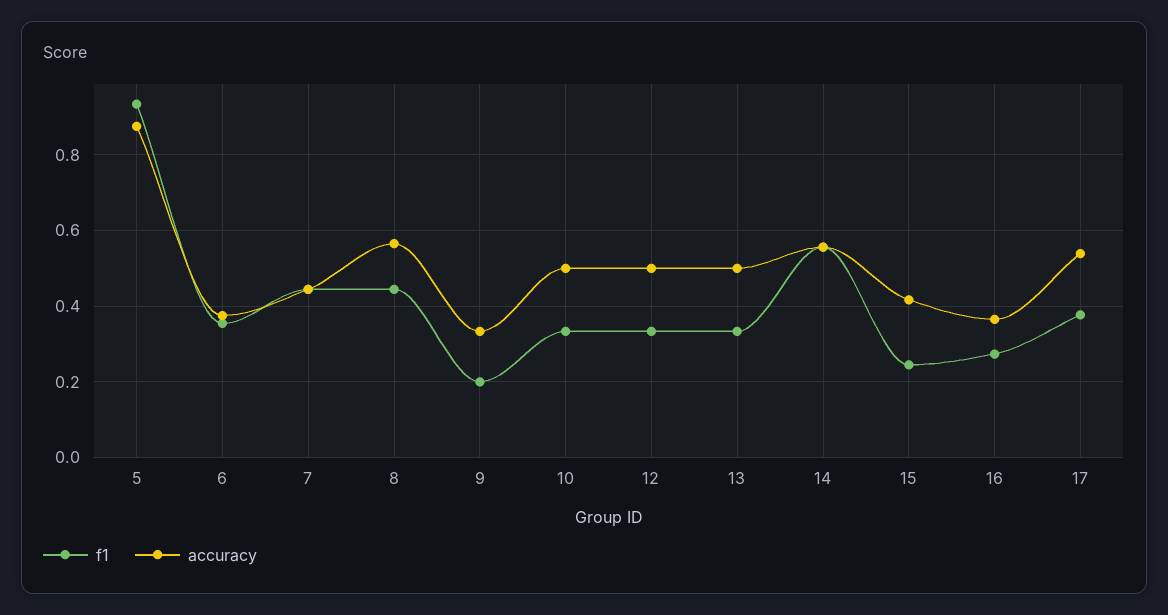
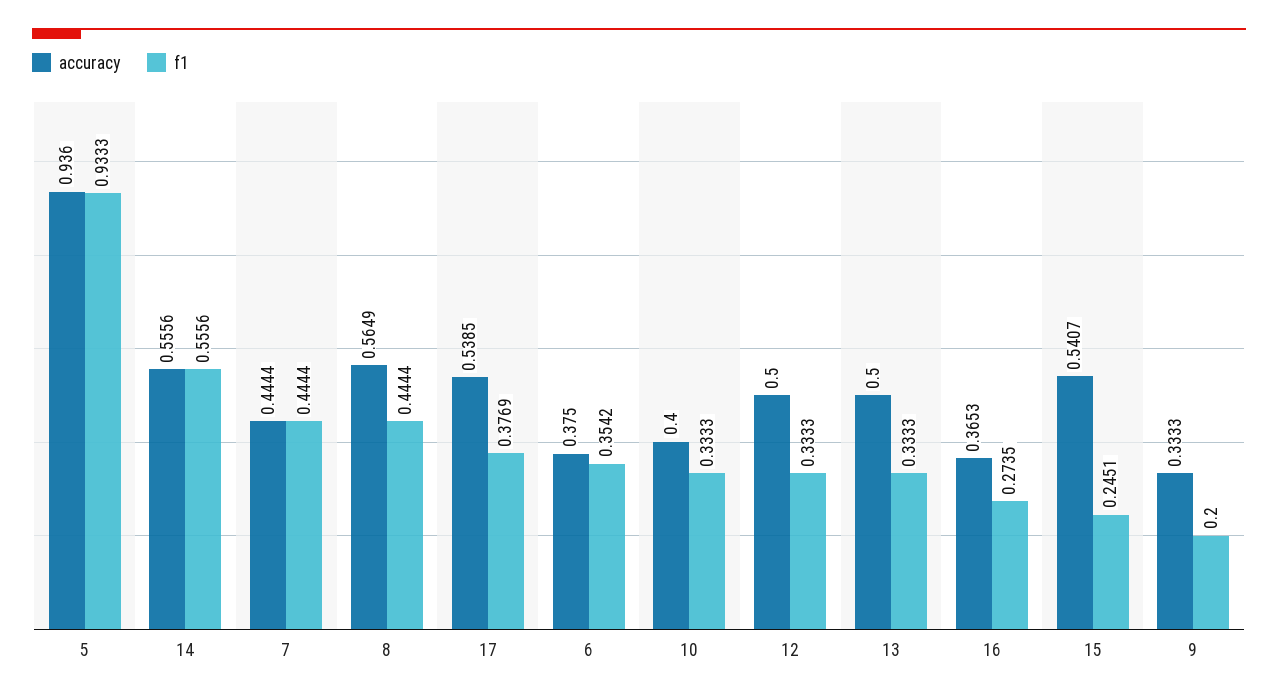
  {
    "f1": {
      "5": 0.9333,
      "6": 0.3542,
      "7": 0.4444,
      "8": 0.4444,
      "9": 0.2,
      "10": 0.3333,
      "12": 0.3333,
      "13": 0.3333,
      "14": 0.5556,
      "15": 0.2451,
      "16": 0.2735,
      "17": 0.3769
    },
    "accuracy": {
-     "5": 0.88,
+     "5": 0.936,
      "6": 0.375,
      "7": 0.4444,
      "8": 0.5649,
      "9": 0.3333,
-     "10": 0.5,
+     "10": 0.4,
      "12": 0.5,
      "13": 0.5,
      "14": 0.5556,
-     "15": 0.42,
+     "15": 0.5407,
      "16": 0.3653,
      "17": 0.5385
    }
  }

